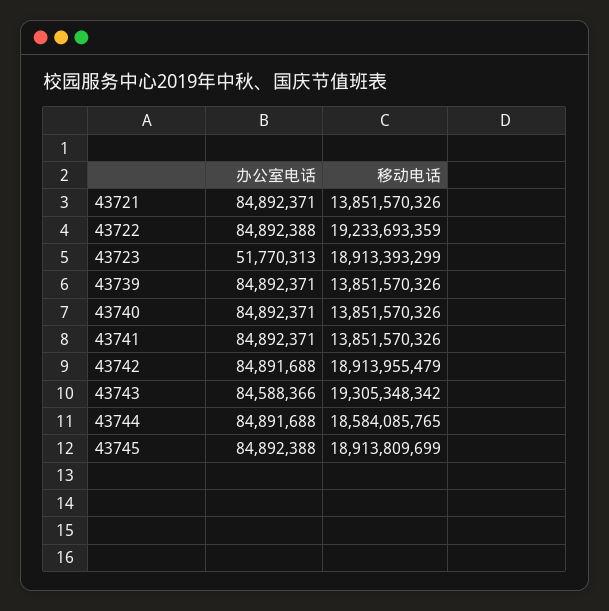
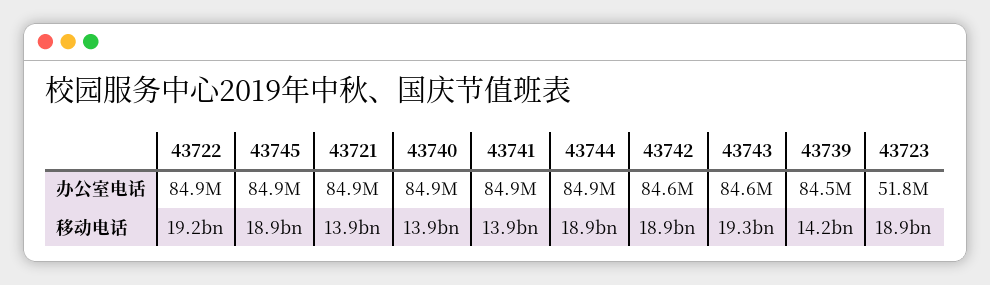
  {
    "办公室电话": {
      "43721": 84892371,
      "43722": 84892388,
      "43723": 51770313,
-     "43739": 84892371,
+     "43739": 84500000,
      "43740": 84892371,
      "43741": 84892371,
-     "43742": 84891688,
+     "43742": 84600000,
      "43743": 84588366,
      "43744": 84891688,
      "43745": 84892388
    },
    "移动电话": {
      "43721": 13851570326,
      "43722": 19233693359,
      "43723": 18913393299,
-     "43739": 13851570326,
+     "43739": 14200000000,
      "43740": 13851570326,
      "43741": 13851570326,
      "43742": 18913955479,
      "43743": 19305348342,
-     "43744": 18584085765,
+     "43744": 18900000000,
      "43745": 18913809699
    }
  }

